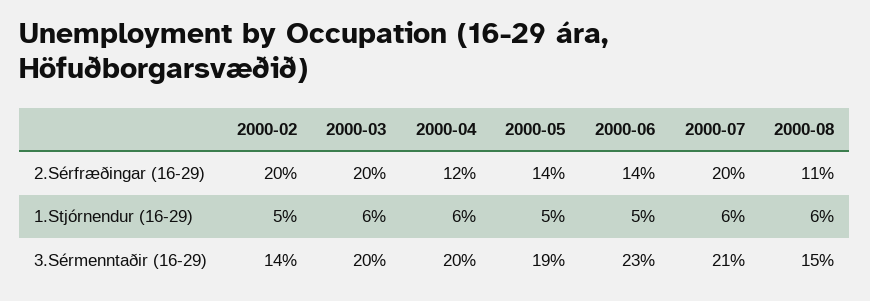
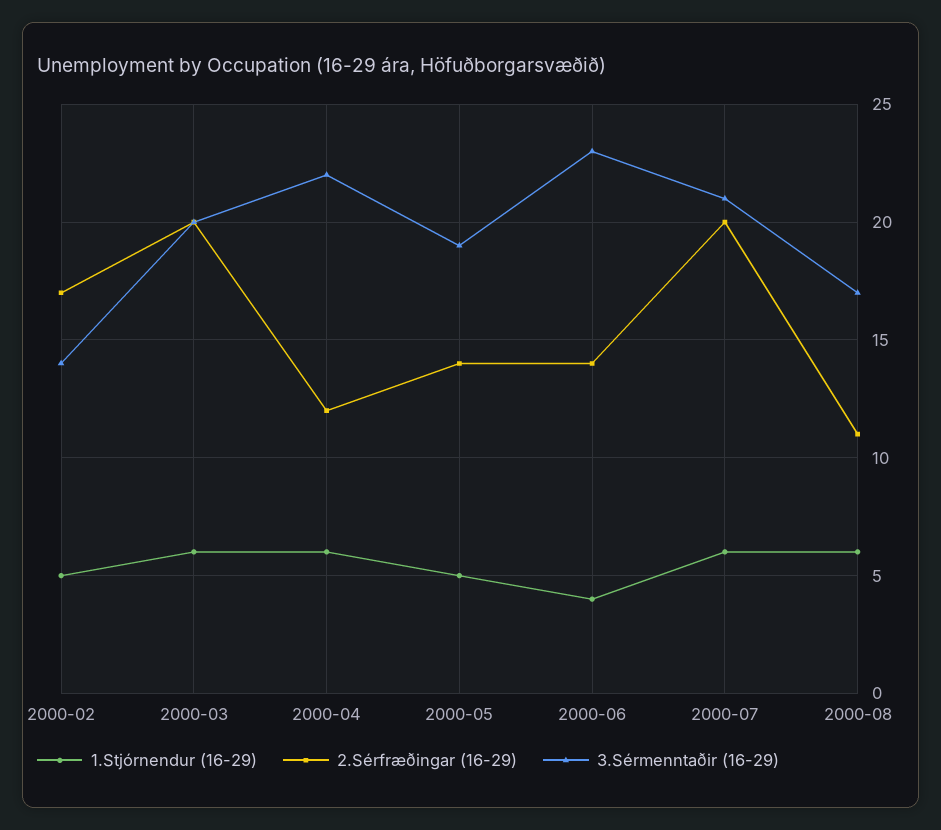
  {
    "2.Sérfræðingar (16-29)": {
-     "2000-02": 20,
+     "2000-02": 17,
      "2000-03": 20,
      "2000-04": 12,
      "2000-05": 14,
      "2000-06": 14,
      "2000-07": 20,
      "2000-08": 11
    },
    "1.Stjórnendur (16-29)": {
      "2000-02": 5,
      "2000-03": 6,
      "2000-04": 6,
      "2000-05": 5,
-     "2000-06": 5,
+     "2000-06": 4,
      "2000-07": 6,
      "2000-08": 6
    },
    "3.Sérmenntaðir (16-29)": {
      "2000-02": 14,
      "2000-03": 20,
-     "2000-04": 20,
+     "2000-04": 22,
      "2000-05": 19,
      "2000-06": 23,
      "2000-07": 21,
-     "2000-08": 15
+     "2000-08": 17
    }
  }

